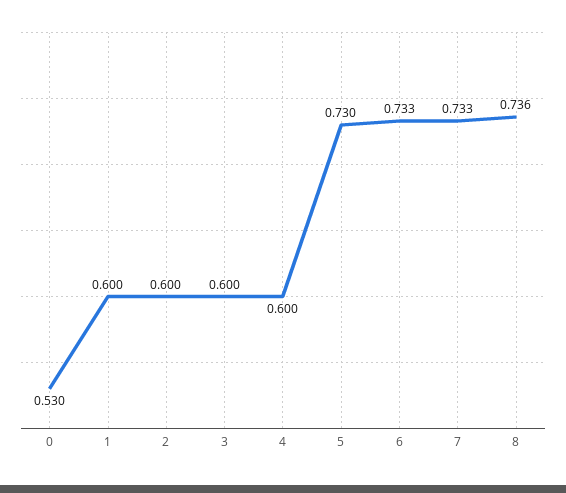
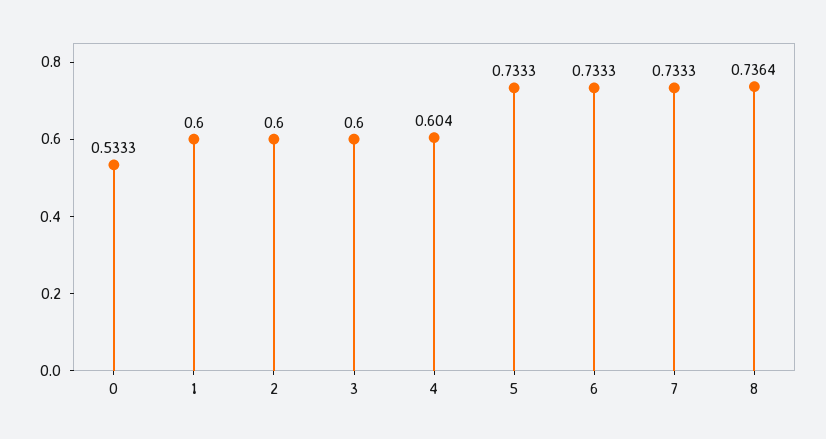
  {
-   "0": 0.53,
+   "0": 0.5333,
    "1": 0.6,
    "2": 0.6,
    "3": 0.6,
-   "4": 0.6,
+   "4": 0.604,
-   "5": 0.73,
+   "5": 0.7333,
    "6": 0.7333,
    "7": 0.7333,
    "8": 0.7364
  }

